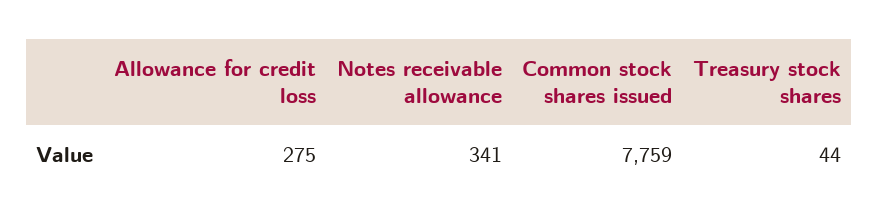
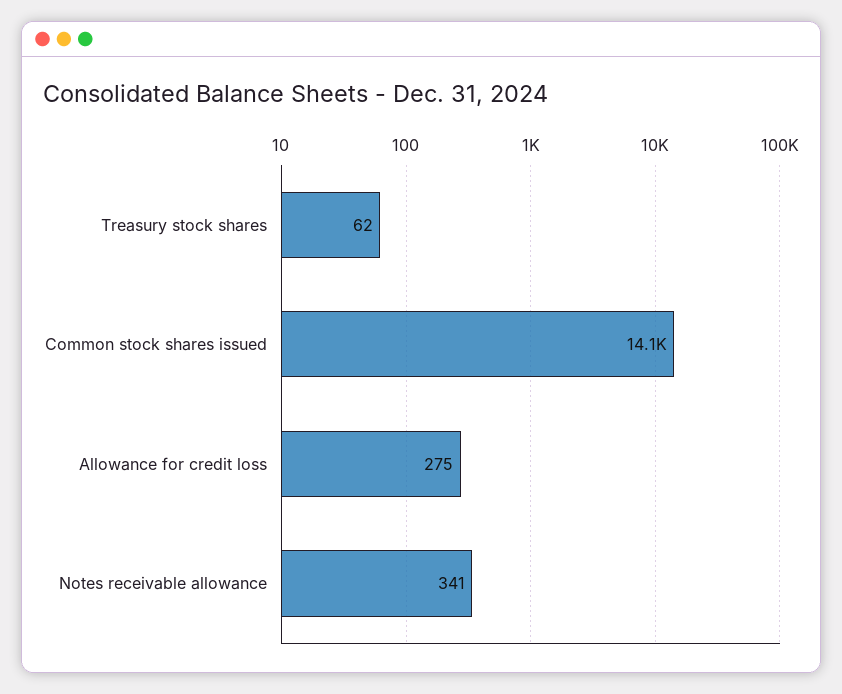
  {
    "Allowance for credit loss": 275,
    "Notes receivable allowance": 341,
-   "Common stock shares issued": 7759,
+   "Common stock shares issued": 14100,
-   "Treasury stock shares": 44
+   "Treasury stock shares": 62
  }

